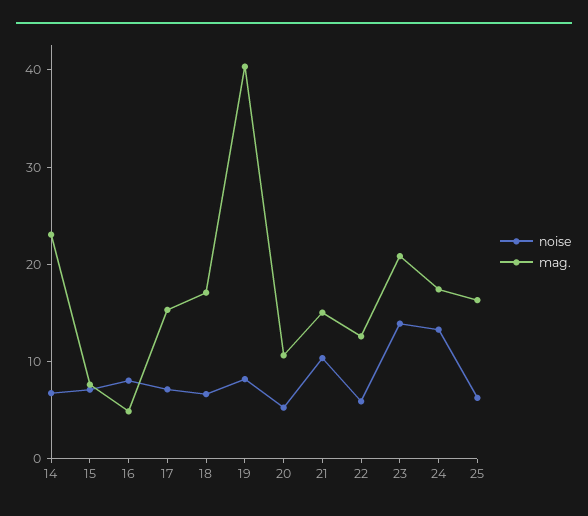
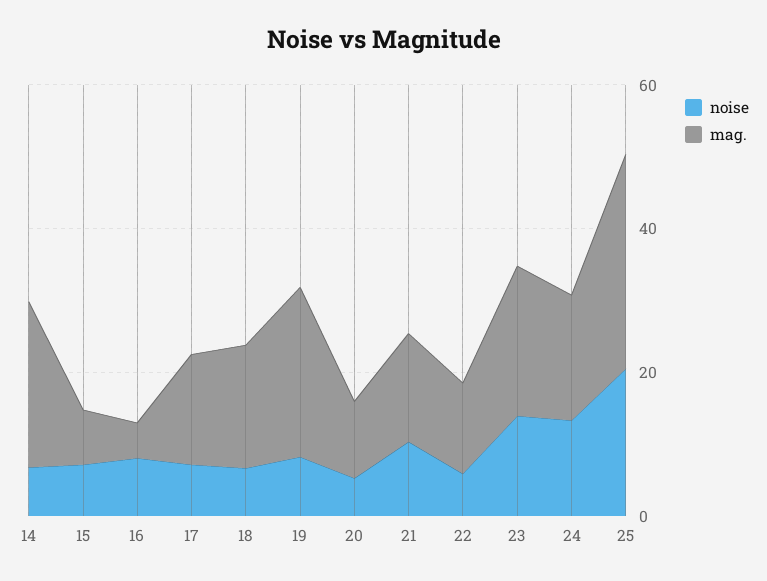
  {
    "noise": {
      "14": 6,
      "15": 8,
      "16": 8,
      "17": 8,
      "18": 6,
      "19": 8,
      "20": 6,
      "21": 10,
      "22": 6,
      "23": 14,
      "24": 14,
-     "25": 6
+     "25": 20
    },
    "mag.": {
      "14": 24,
      "15": 8,
      "16": 4,
      "17": 16,
      "18": 18,
-     "19": 40,
+     "19": 25,
      "20": 10,
      "21": 16,
      "22": 12,
      "23": 20,
      "24": 18,
-     "25": 16
+     "25": 30
    }
  }

